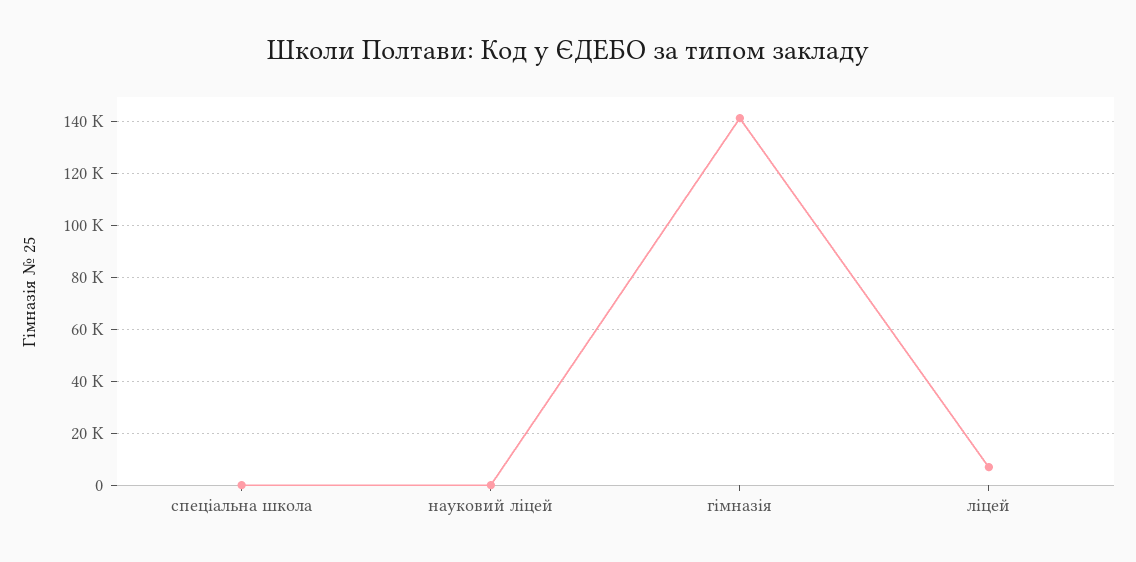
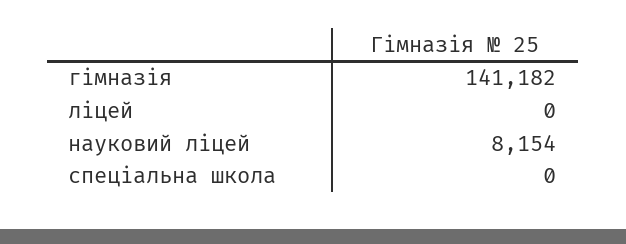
  {
    "спеціальна школа": 0,
-   "науковий ліцей": 0,
+   "науковий ліцей": 8154,
    "гімназія": 141182,
-   "ліцей": 7500
+   "ліцей": 0
  }

